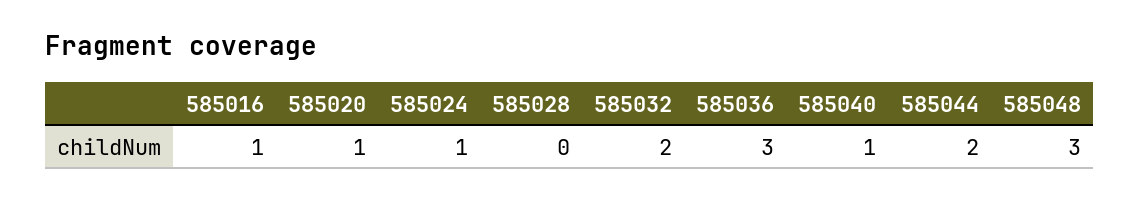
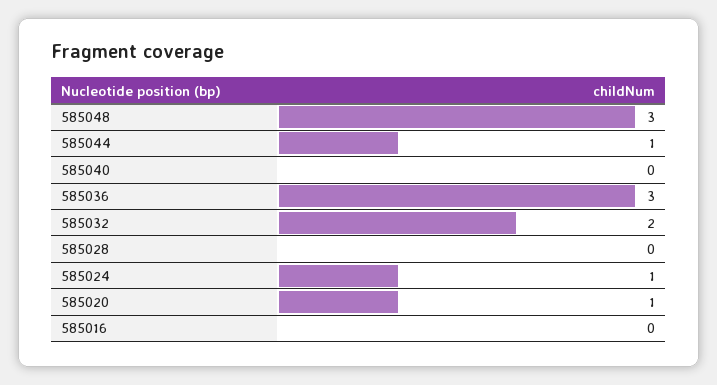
  {
-   "585016": 1,
+   "585016": 0,
    "585020": 1,
    "585024": 1,
    "585028": 0,
    "585032": 2,
    "585036": 3,
-   "585040": 1,
+   "585040": 0,
-   "585044": 2,
+   "585044": 1,
    "585048": 3
  }

